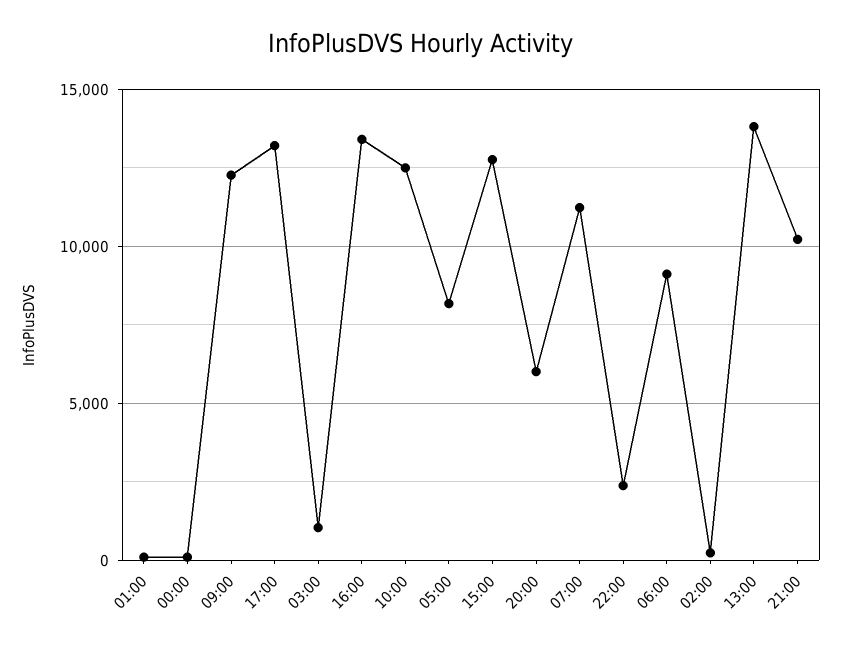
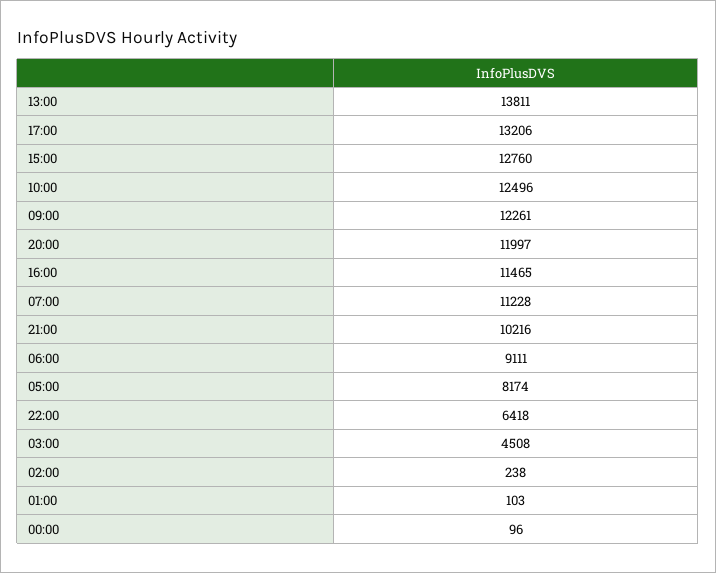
  {
    "01:00": 103,
    "00:00": 96,
    "09:00": 12261,
    "17:00": 13206,
-   "03:00": 1000,
+   "03:00": 4508,
-   "16:00": 13500,
+   "16:00": 11465,
    "10:00": 12496,
    "05:00": 8174,
    "15:00": 12760,
-   "20:00": 6000,
+   "20:00": 11997,
    "07:00": 11228,
-   "22:00": 2500,
+   "22:00": 6418,
    "06:00": 9111,
    "02:00": 238,
    "13:00": 13811,
    "21:00": 10216
  }

